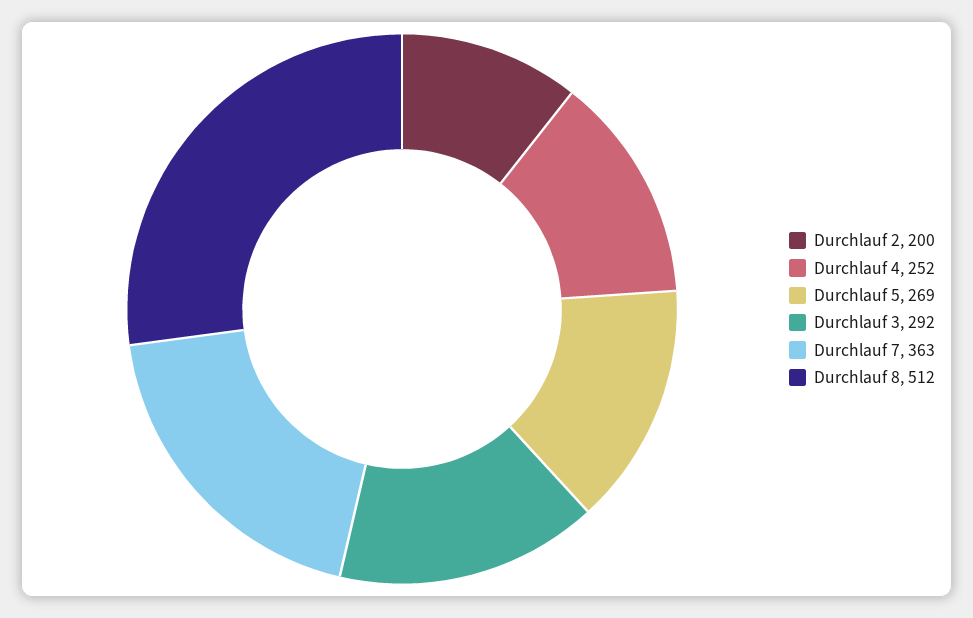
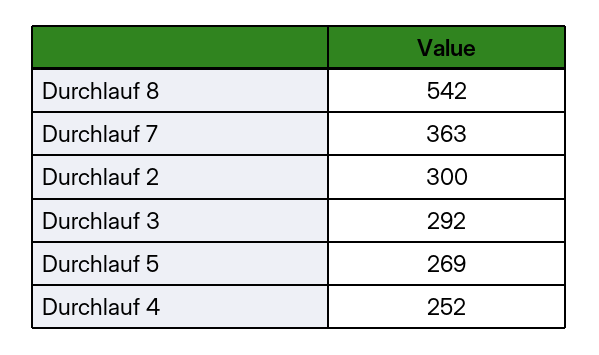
  {
-   "Durchlauf 2": 200,
+   "Durchlauf 2": 300,
    "Durchlauf 4": 252,
    "Durchlauf 5": 269,
    "Durchlauf 3": 292,
    "Durchlauf 7": 363,
-   "Durchlauf 8": 512
+   "Durchlauf 8": 542
  }

